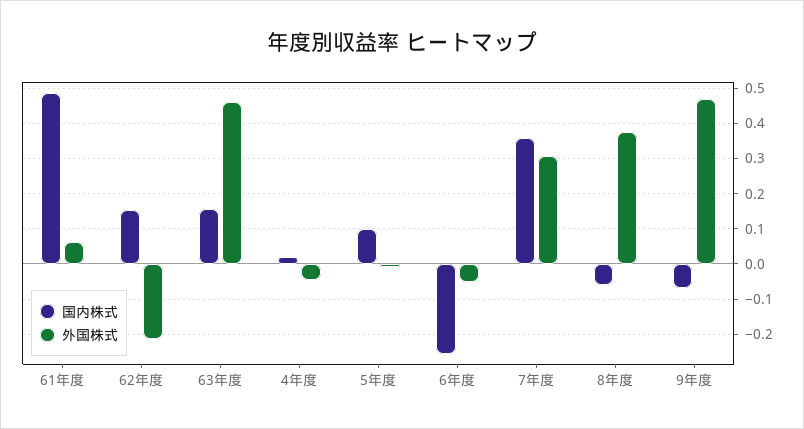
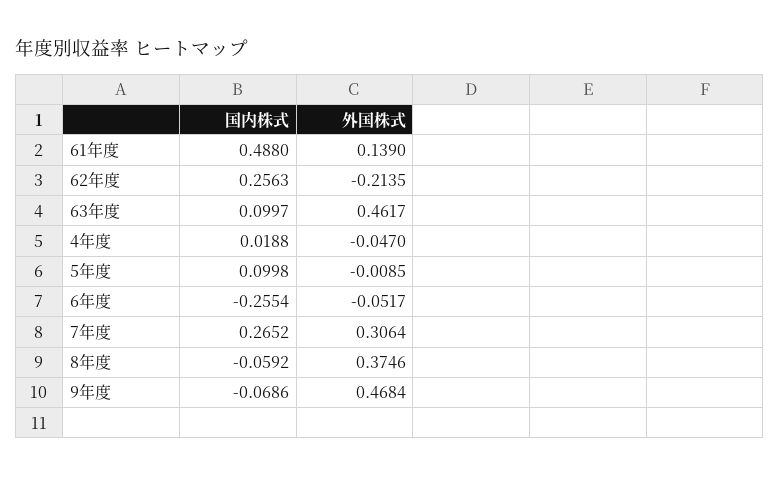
  {
    "国内株式": {
      "61年度": 0.488,
-     "62年度": 0.16,
+     "62年度": 0.2563,
-     "63年度": 0.16,
+     "63年度": 0.0997,
      "4年度": 0.0188,
      "5年度": 0.0998,
      "6年度": -0.2554,
-     "7年度": 0.36,
+     "7年度": 0.2652,
      "8年度": -0.0592,
      "9年度": -0.0686
    },
    "外国株式": {
-     "61年度": 0.06,
+     "61年度": 0.139,
      "62年度": -0.2135,
      "63年度": 0.4617,
      "4年度": -0.047,
      "5年度": -0.0085,
      "6年度": -0.0517,
      "7年度": 0.3064,
      "8年度": 0.3746,
      "9年度": 0.4684
    }
  }

